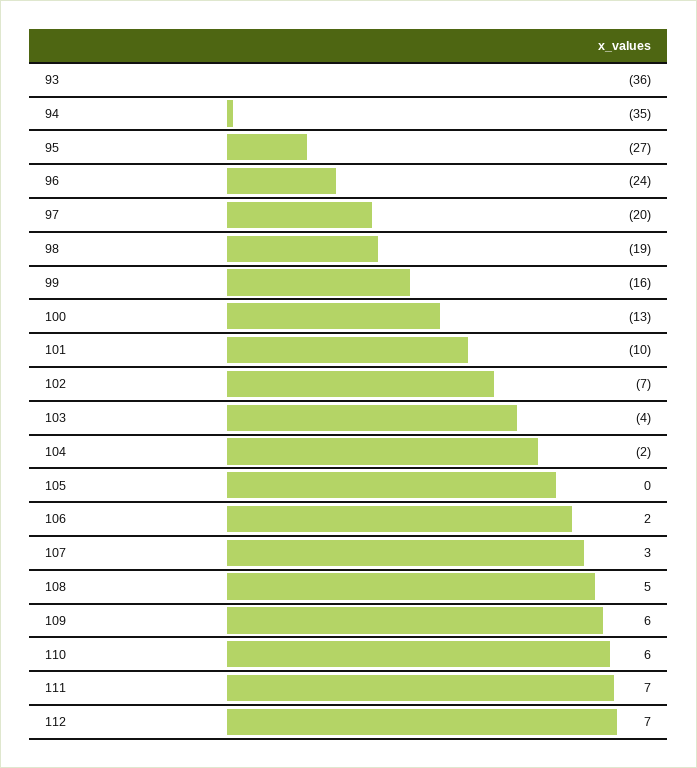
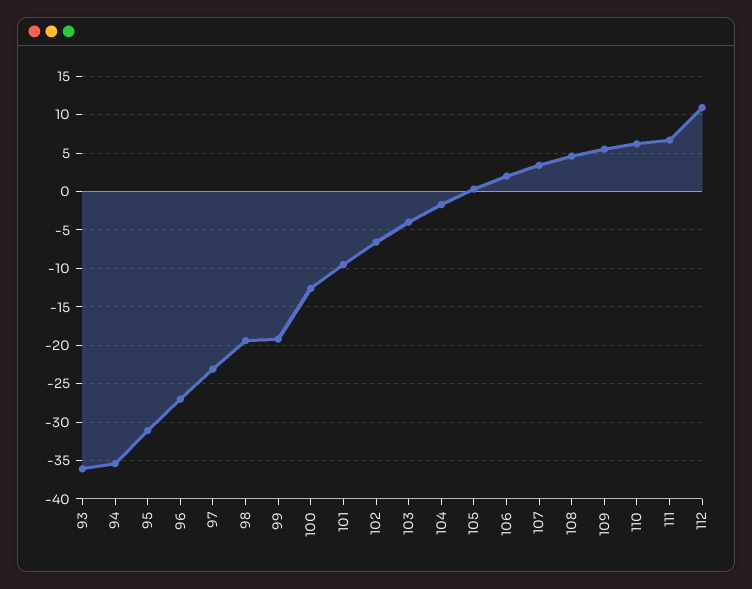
  {
    "93": -36,
    "94": -35,
-   "95": -27,
+   "95": -31,
-   "96": -24,
+   "96": -27,
-   "97": -20,
+   "97": -23,
    "98": -19,
-   "99": -16,
+   "99": -19,
    "100": -13,
    "101": -10,
    "102": -7,
    "103": -4,
    "104": -2,
    "105": 0,
    "106": 2,
    "107": 3,
    "108": 5,
    "109": 6,
    "110": 6,
    "111": 7,
-   "112": 7
+   "112": 11
  }

